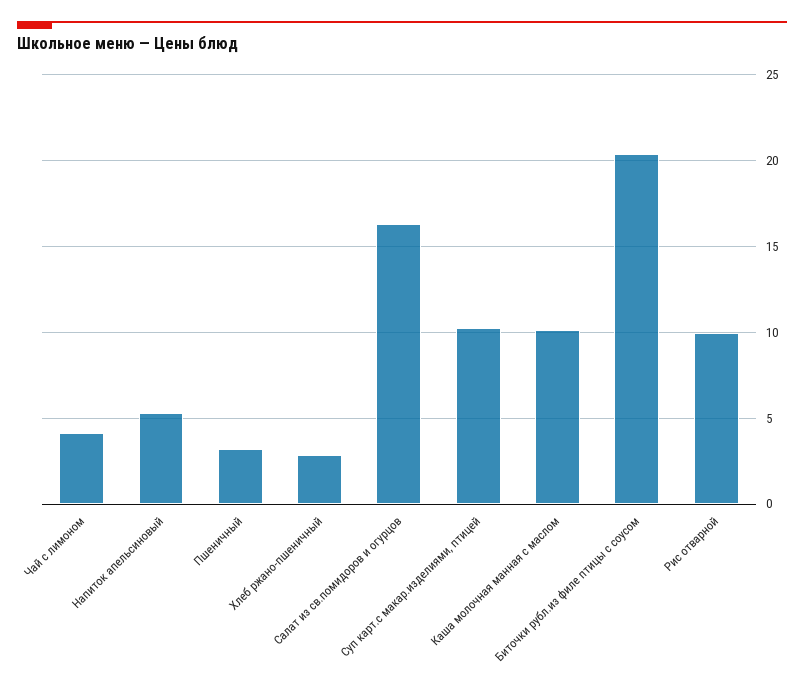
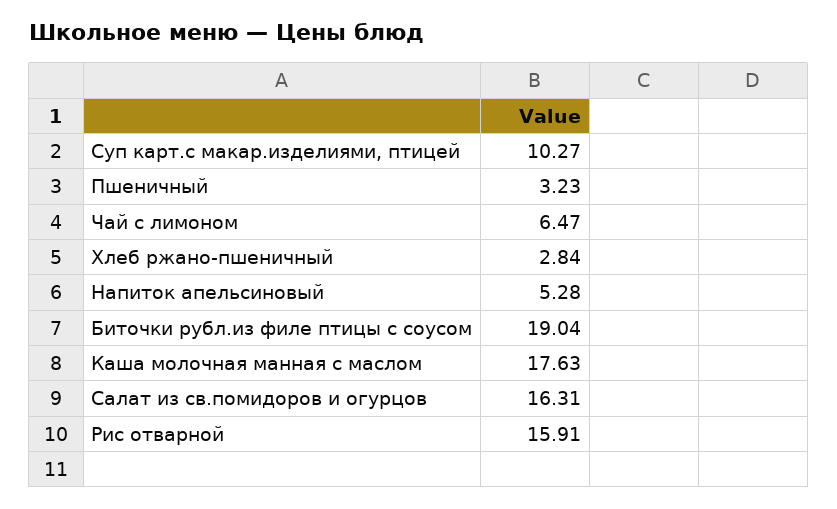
  {
-   "Чай с лимоном": 4,
+   "Чай с лимоном": 6.47,
    "Напиток апельсиновый": 5.28,
    "Пшеничный": 3.23,
    "Хлеб ржано-пшеничный": 2.84,
    "Салат из св.помидоров и огурцов": 16.31,
    "Суп карт.с макар.изделиями, птицей": 10.27,
-   "Каша молочная манная с маслом": 10,
+   "Каша молочная манная с маслом": 17.63,
-   "Биточки рубл.из филе птицы с соусом": 20.5,
+   "Биточки рубл.из филе птицы с соусом": 19.04,
-   "Рис отварной": 10
+   "Рис отварной": 15.91
  }

